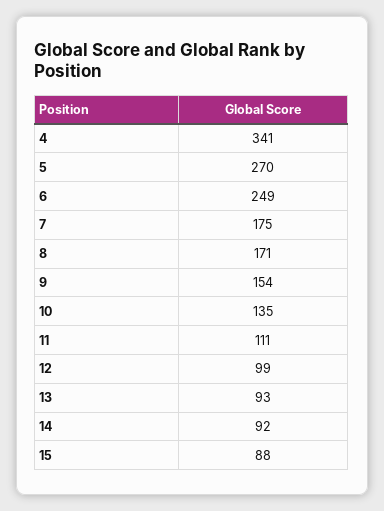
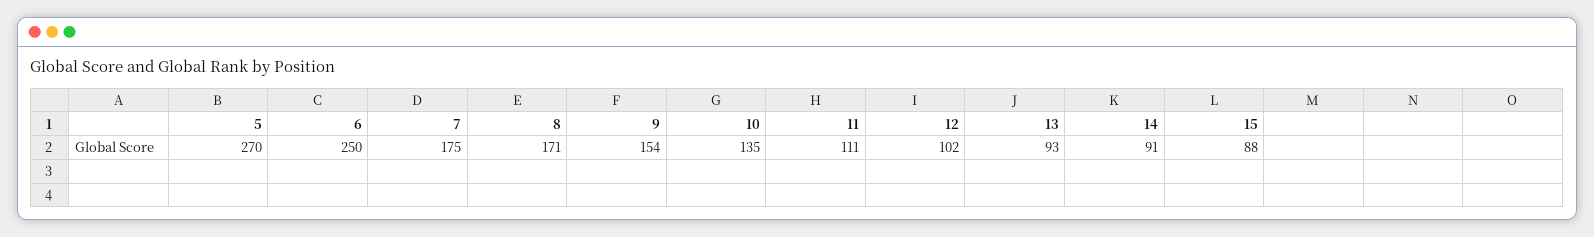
  {
-   "4": 341,
    "5": 270,
-   "6": 249,
+   "6": 250,
    "7": 175,
    "8": 171,
    "9": 154,
    "10": 135,
    "11": 111,
-   "12": 99,
+   "12": 102,
    "13": 93,
-   "14": 92,
+   "14": 91,
    "15": 88
  }

